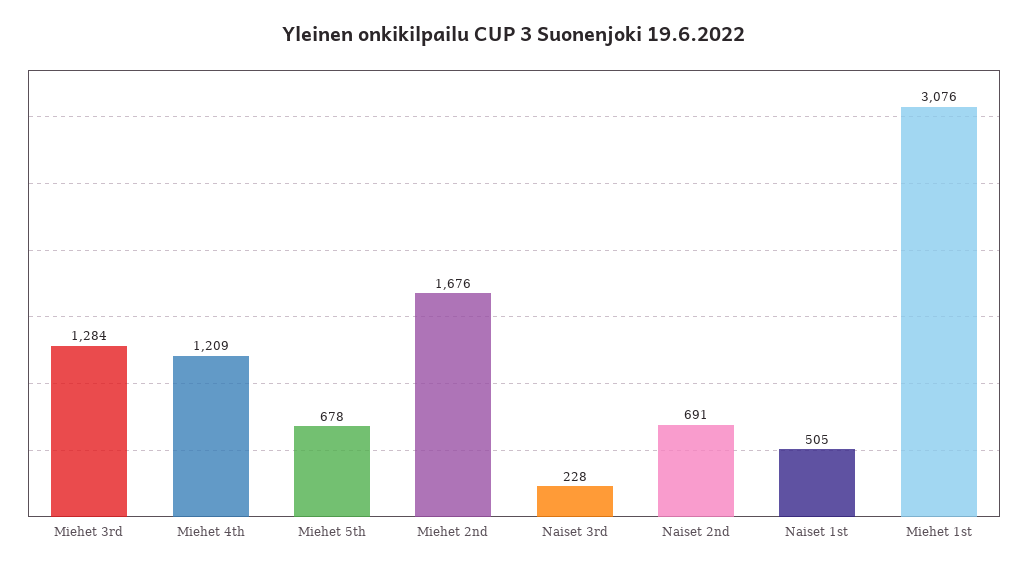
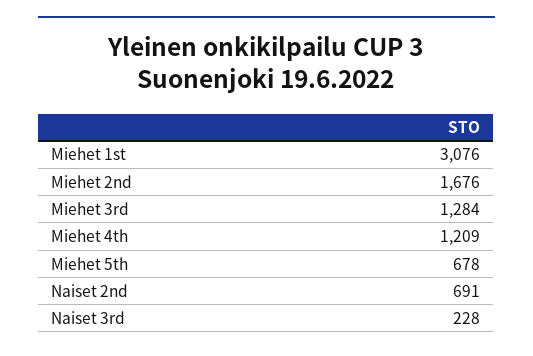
  {
    "Miehet 3rd": 1284,
    "Miehet 4th": 1209,
    "Miehet 5th": 678,
    "Miehet 2nd": 1676,
    "Naiset 3rd": 228,
    "Naiset 2nd": 691,
-   "Naiset 1st": 505,
    "Miehet 1st": 3076
  }

